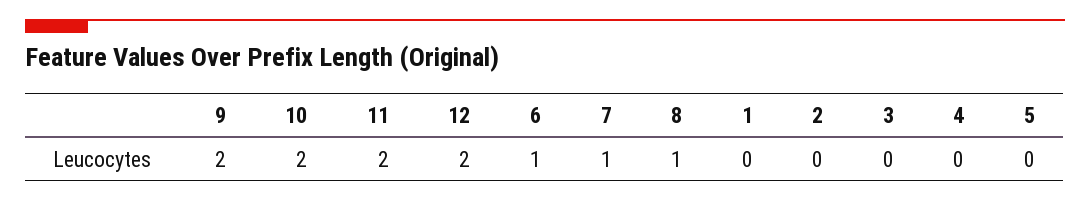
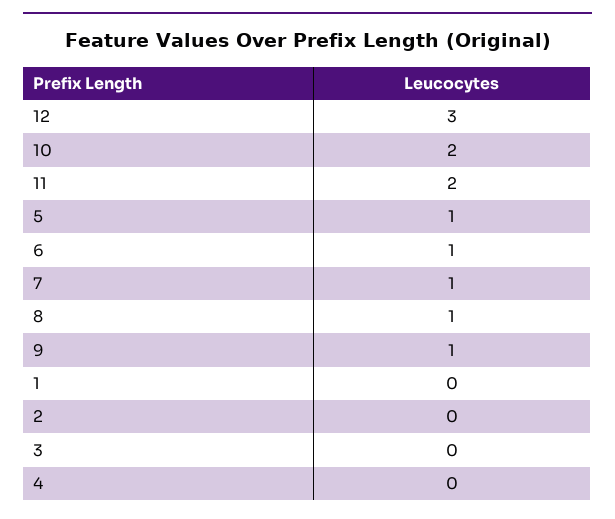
  {
-   "9": 2,
+   "9": 1,
    "10": 2,
    "11": 2,
-   "12": 2,
+   "12": 3,
    "6": 1,
    "7": 1,
    "8": 1,
    "1": 0,
    "2": 0,
    "3": 0,
    "4": 0,
-   "5": 0
+   "5": 1
  }

